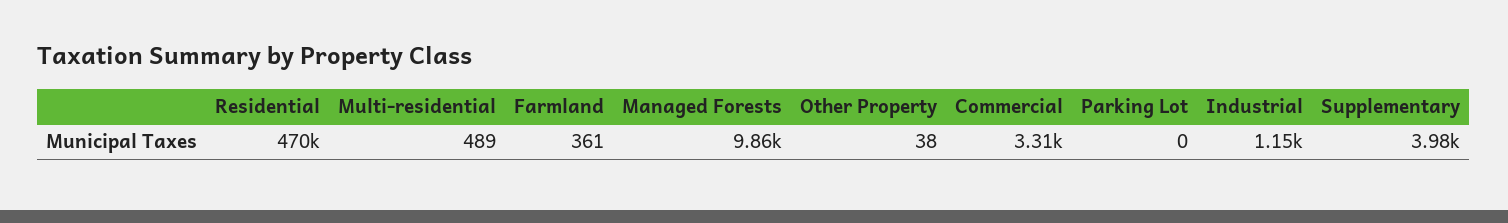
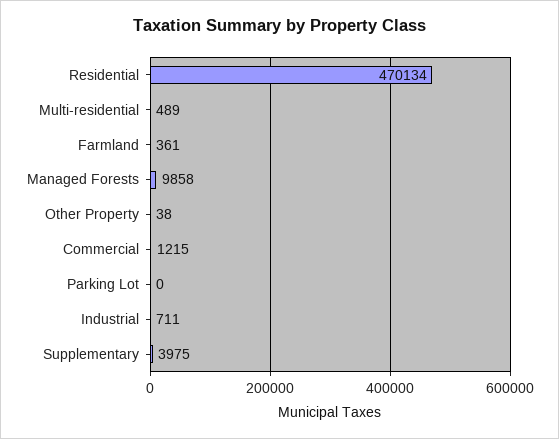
  {
    "Residential": 470134,
    "Multi-residential": 489,
    "Farmland": 361,
    "Managed Forests": 9858,
    "Other Property": 38,
-   "Commercial": 3310,
+   "Commercial": 1215,
    "Parking Lot": 0,
-   "Industrial": 1150,
+   "Industrial": 711,
    "Supplementary": 3975
  }

